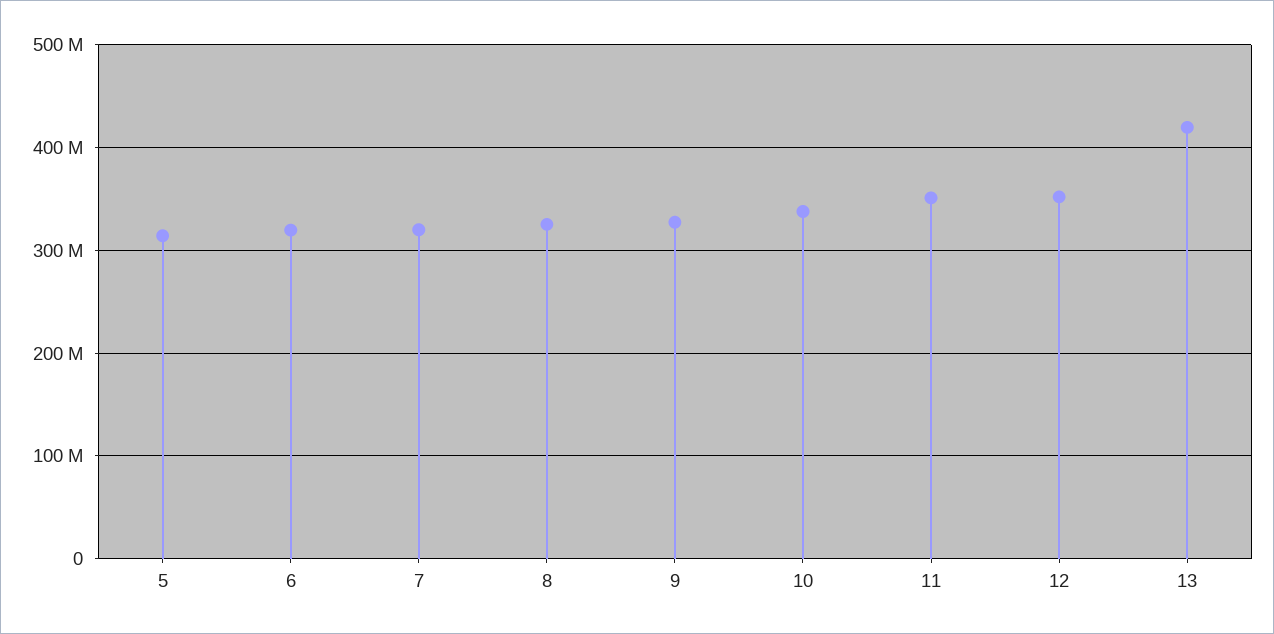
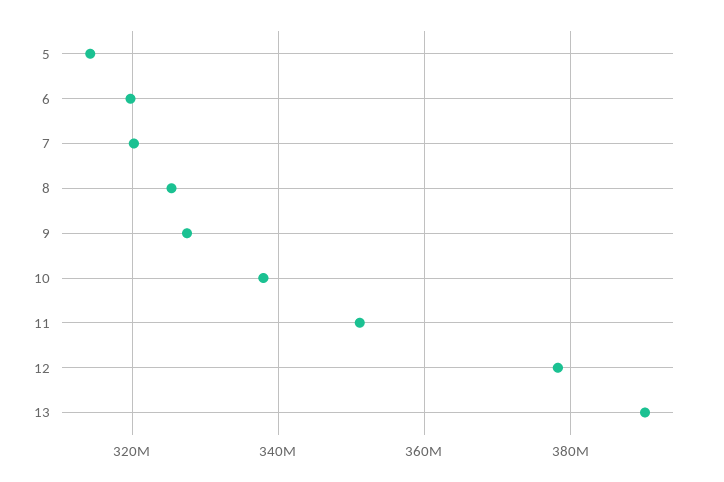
  {
    "5": 314000000,
    "6": 320000000,
    "7": 320000000,
    "8": 326000000,
    "9": 328000000,
    "10": 338000000,
    "11": 352000000,
-   "12": 350000000,
+   "12": 378000000,
-   "13": 420000000
+   "13": 390000000
  }

